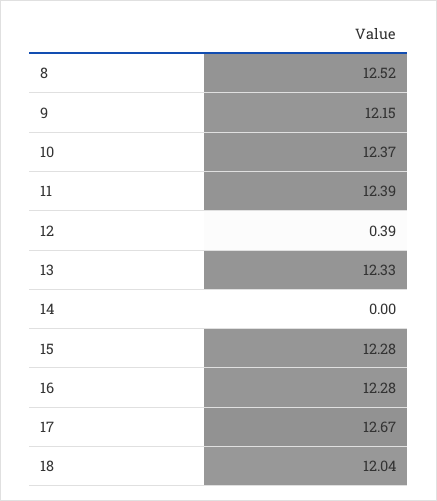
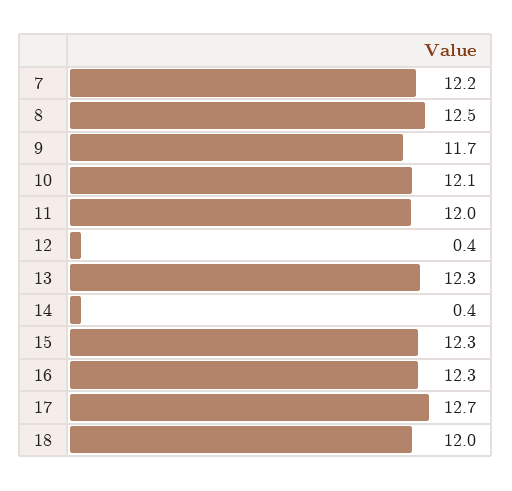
  {
    "8": 12.52,
-   "9": 12.15,
+   "9": 11.7,
-   "10": 12.37,
+   "10": 12.1,
-   "11": 12.39,
+   "11": 12,
    "12": 0.39,
    "13": 12.33,
-   "14": 0,
+   "14": 0.4,
    "15": 12.28,
    "16": 12.28,
    "17": 12.67,
-   "18": 12.04
+   "18": 12.04,
+   "7": 12.2
  }

